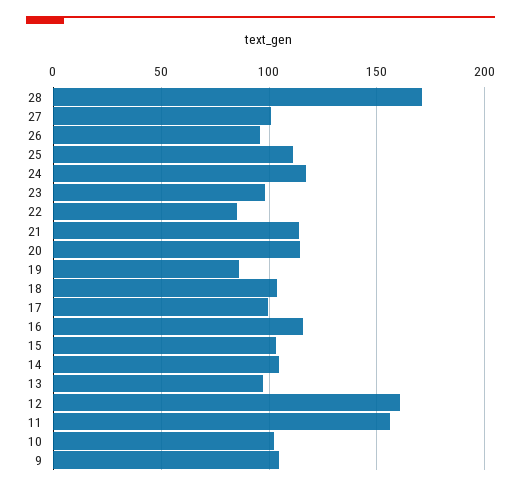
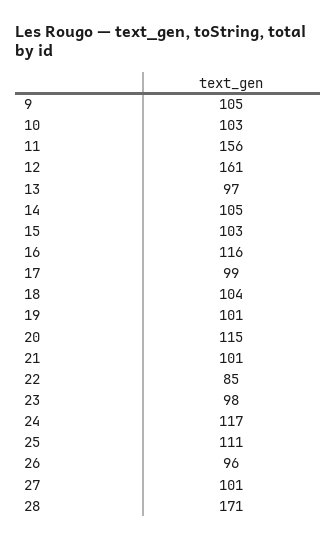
  {
    "28": 171,
    "27": 101,
    "26": 96,
    "25": 111,
    "24": 117,
    "23": 98,
    "22": 85,
-   "21": 115,
+   "21": 101,
    "20": 115,
-   "19": 85,
+   "19": 101,
    "18": 104,
    "17": 99,
    "16": 116,
    "15": 103,
    "14": 105,
    "13": 97,
    "12": 161,
    "11": 156,
    "10": 103,
    "9": 105
  }

